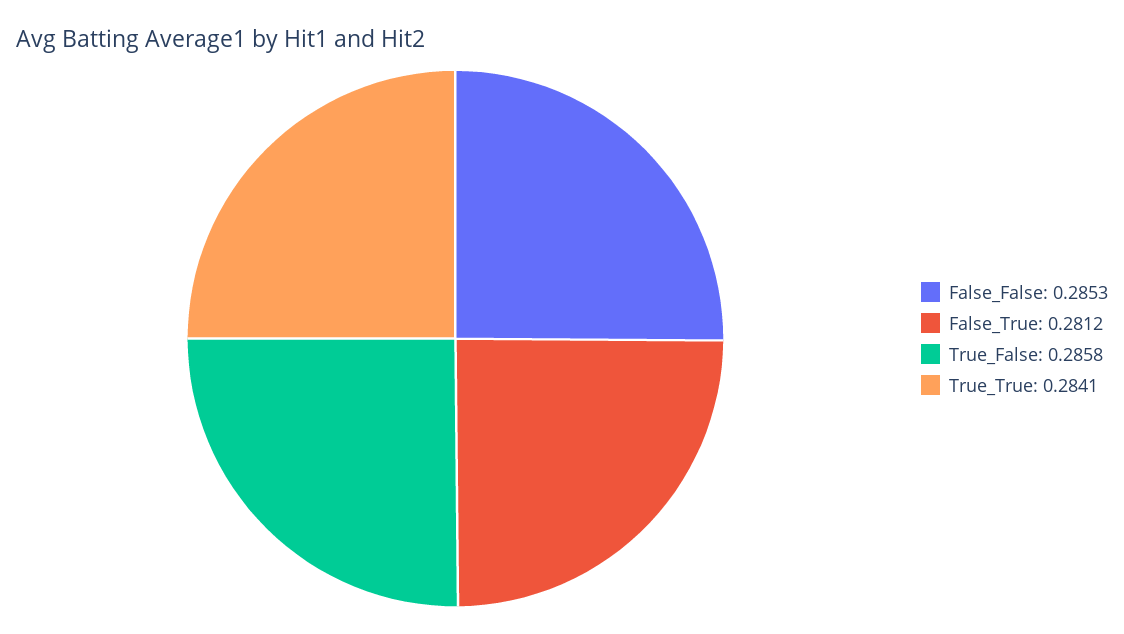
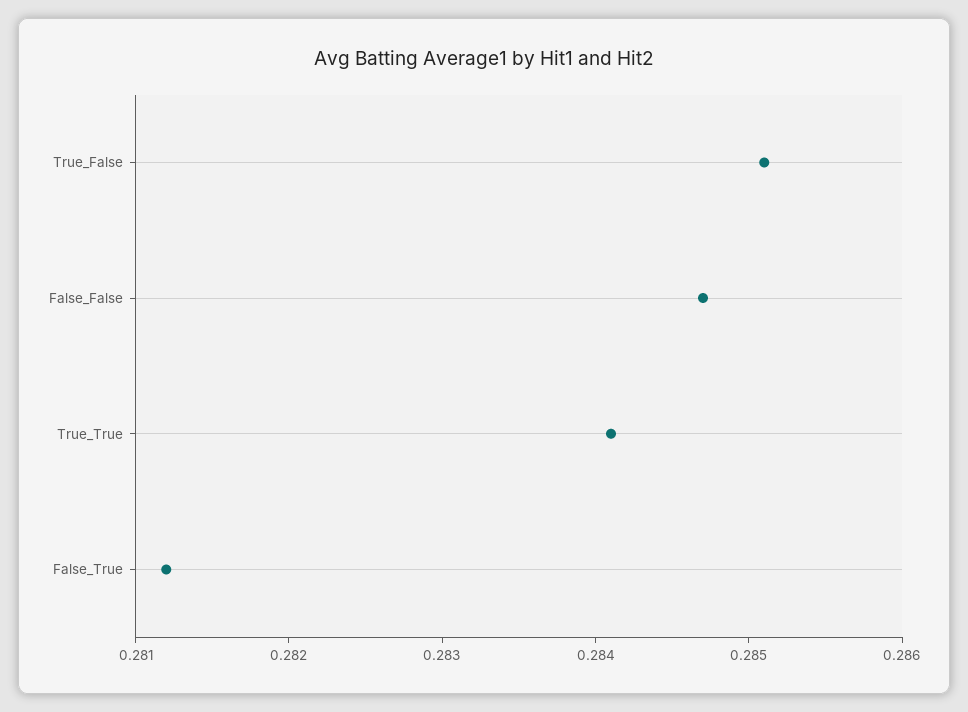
  {
-   "False_False": 0.2853,
+   "False_False": 0.2847,
    "False_True": 0.2812,
-   "True_False": 0.2858,
+   "True_False": 0.2851,
    "True_True": 0.2841
  }

